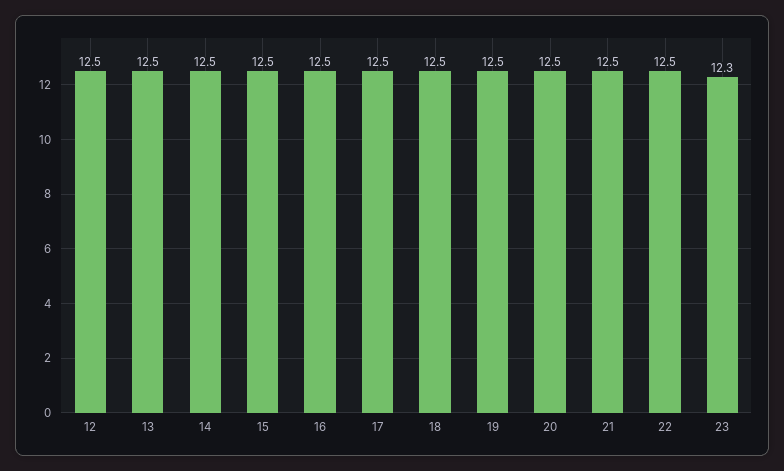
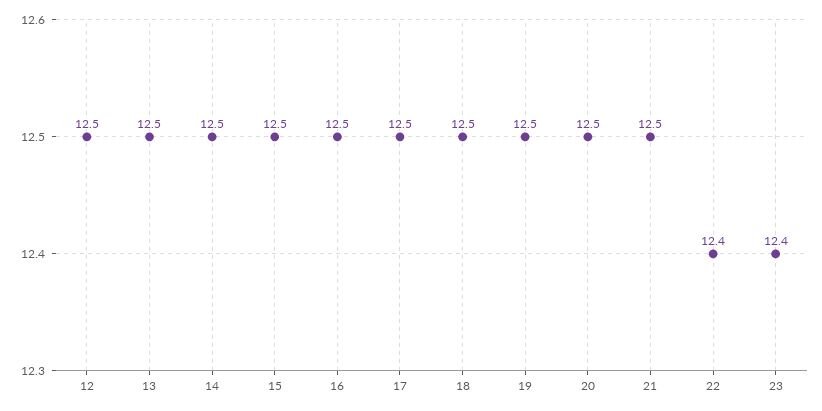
  {
    "12": 12.5,
    "13": 12.5,
    "14": 12.5,
    "15": 12.5,
    "16": 12.5,
    "17": 12.5,
    "18": 12.5,
    "19": 12.5,
    "20": 12.5,
    "21": 12.5,
-   "22": 12.5,
+   "22": 12.4,
-   "23": 12.3
+   "23": 12.4
  }

